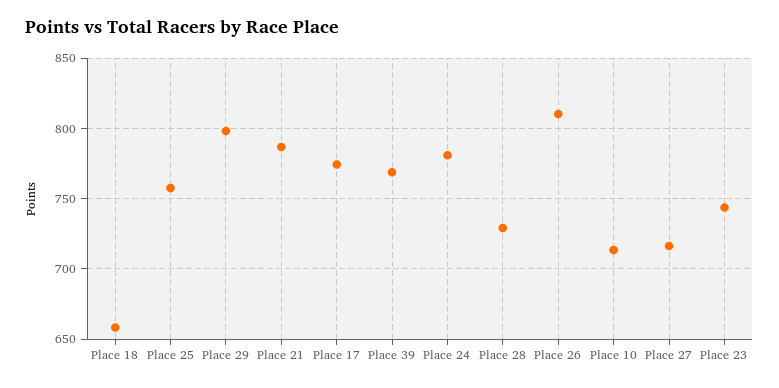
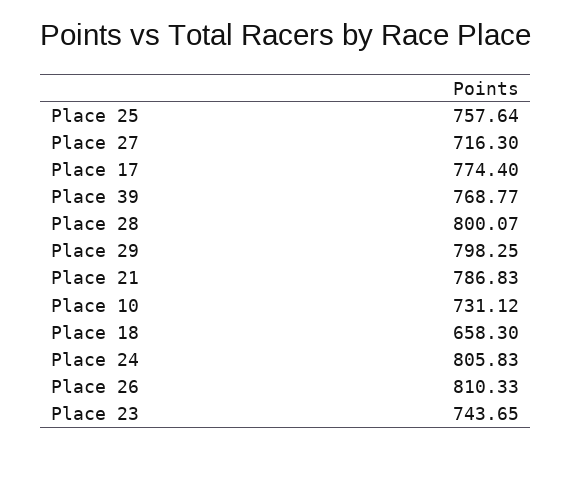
  {
    "Place 18": 658.3,
    "Place 25": 757.64,
    "Place 29": 798.25,
    "Place 21": 786.83,
    "Place 17": 774.4,
    "Place 39": 768.77,
-   "Place 24": 780,
+   "Place 24": 805.83,
-   "Place 28": 730,
+   "Place 28": 800.07,
    "Place 26": 810.33,
-   "Place 10": 715,
+   "Place 10": 731.12,
    "Place 27": 716.3,
    "Place 23": 743.65
  }

